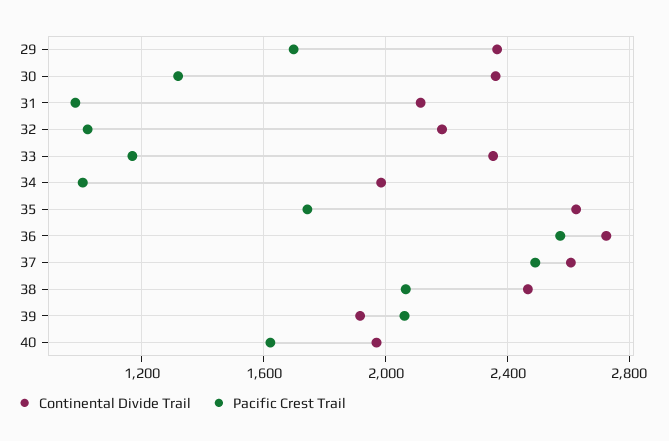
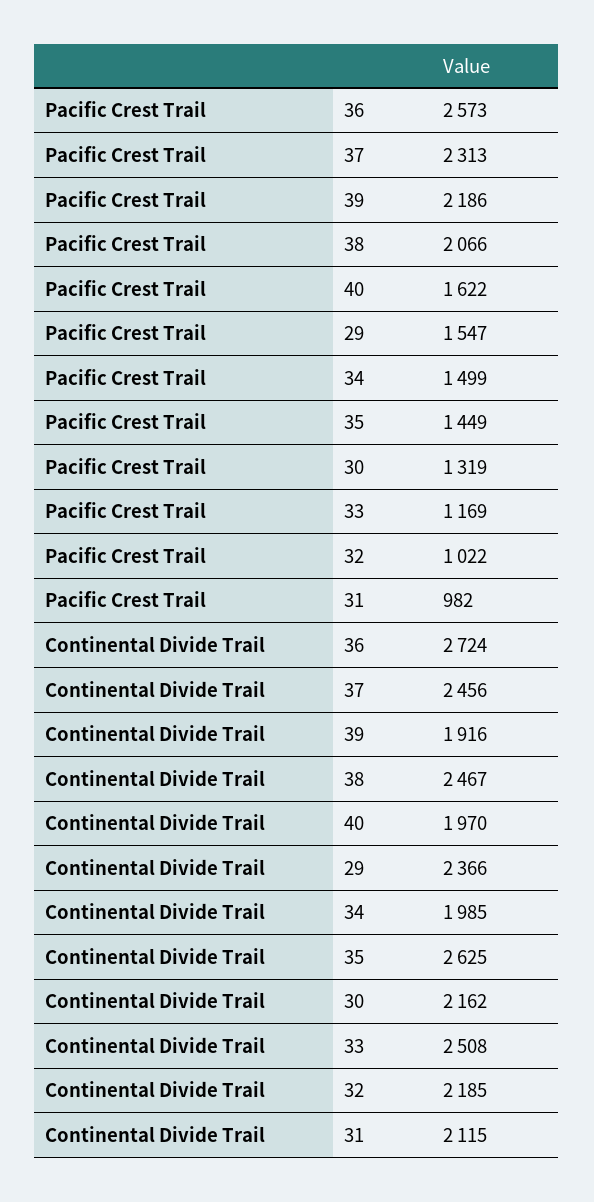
  {
    "Continental Divide Trail": {
      "29": 2366,
-     "30": 2350,
+     "30": 2162,
      "31": 2115,
      "32": 2185,
-     "33": 2350,
+     "33": 2508,
      "34": 1985,
      "35": 2625,
      "36": 2724,
-     "37": 2600,
+     "37": 2456,
      "38": 2467,
      "39": 1916,
      "40": 1970
    },
    "Pacific Crest Trail": {
-     "29": 1700,
+     "29": 1547,
      "30": 1319,
      "31": 982,
      "32": 1022,
      "33": 1169,
-     "34": 1000,
+     "34": 1499,
-     "35": 1750,
+     "35": 1449,
      "36": 2573,
-     "37": 2500,
+     "37": 2313,
      "38": 2066,
-     "39": 2050,
+     "39": 2186,
      "40": 1622
    }
  }

